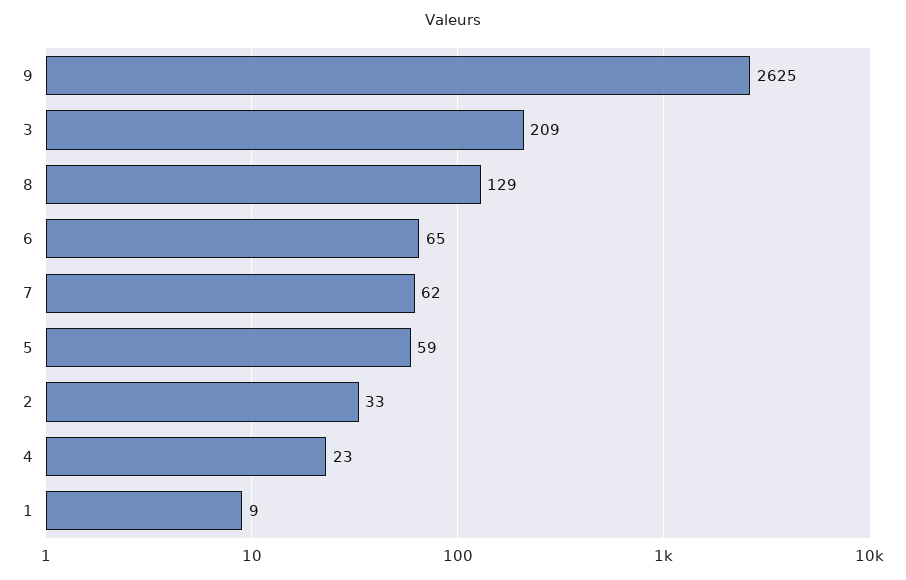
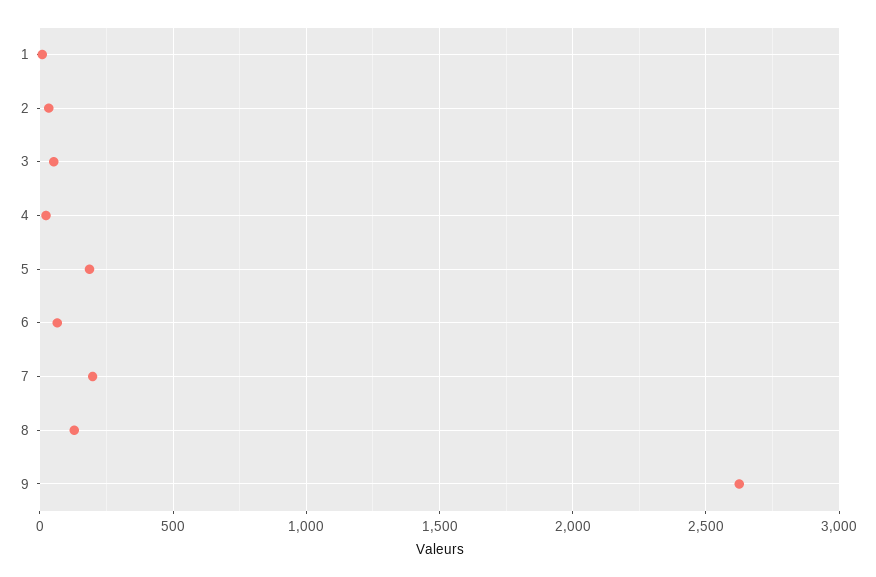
  {
    "9": 2625,
-   "3": 209,
+   "3": 50,
    "8": 129,
    "6": 65,
-   "7": 62,
+   "7": 200,
-   "5": 59,
+   "5": 200,
    "2": 33,
    "4": 23,
    "1": 9
  }

